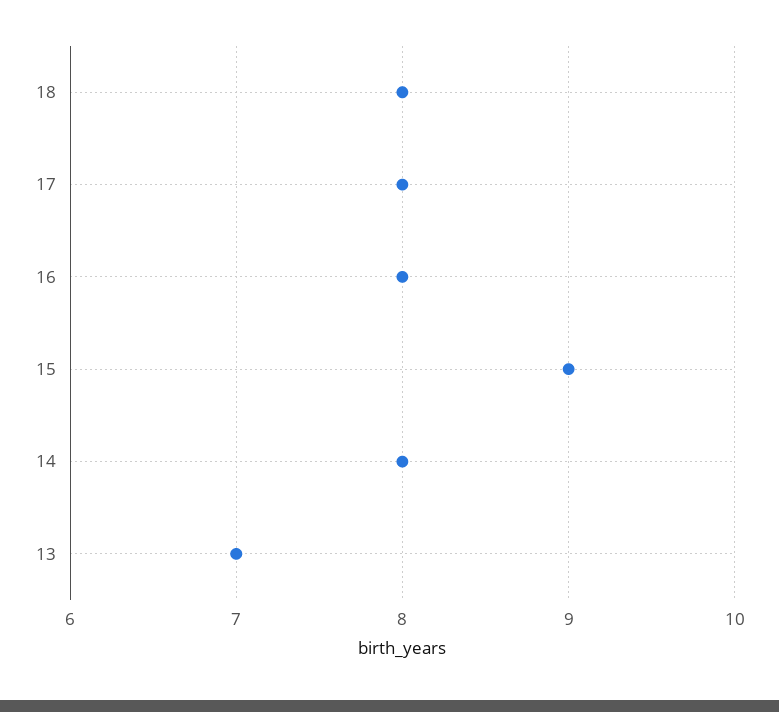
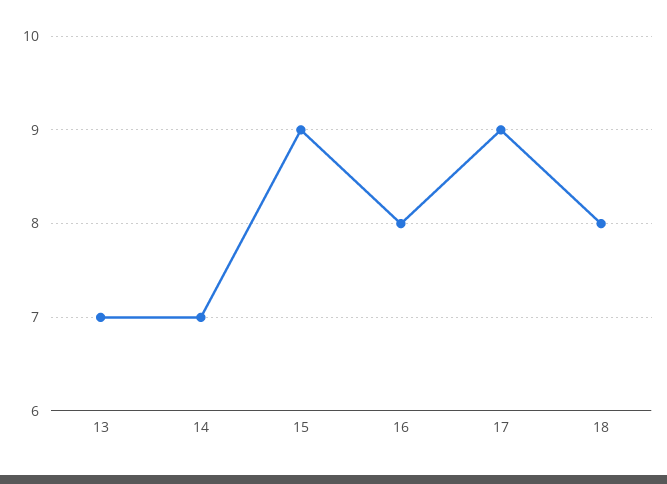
  {
    "18": 8,
-   "17": 8,
+   "17": 9,
    "16": 8,
    "15": 9,
-   "14": 8,
+   "14": 7,
    "13": 7
  }

